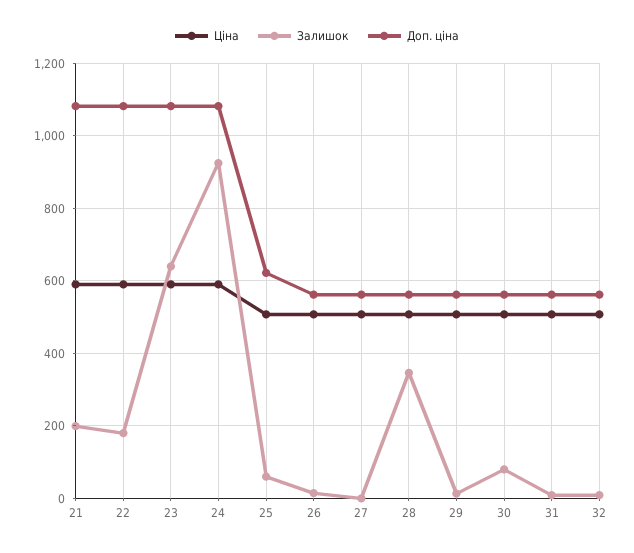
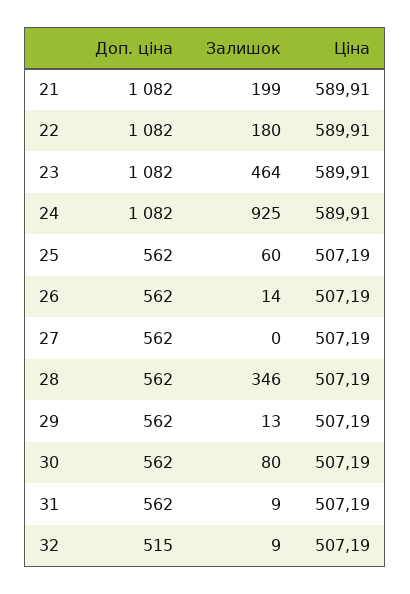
  {
    "Ціна": {
      "21": 589.91,
      "22": 589.91,
      "23": 589.91,
      "24": 589.91,
      "25": 507.19,
      "26": 507.19,
      "27": 507.19,
      "28": 507.19,
      "29": 507.19,
      "30": 507.19,
      "31": 507.19,
      "32": 507.19
    },
    "Залишок": {
      "21": 199,
      "22": 180,
-     "23": 640,
+     "23": 464,
      "24": 925,
      "25": 60,
      "26": 14,
      "27": 0,
      "28": 346,
      "29": 13,
      "30": 80,
      "31": 9,
      "32": 9
    },
    "Доп. ціна": {
      "21": 1082,
      "22": 1082,
      "23": 1082,
      "24": 1082,
-     "25": 620,
+     "25": 562,
      "26": 562,
      "27": 562,
      "28": 562,
      "29": 562,
      "30": 562,
      "31": 562,
-     "32": 560
+     "32": 515
    }
  }

